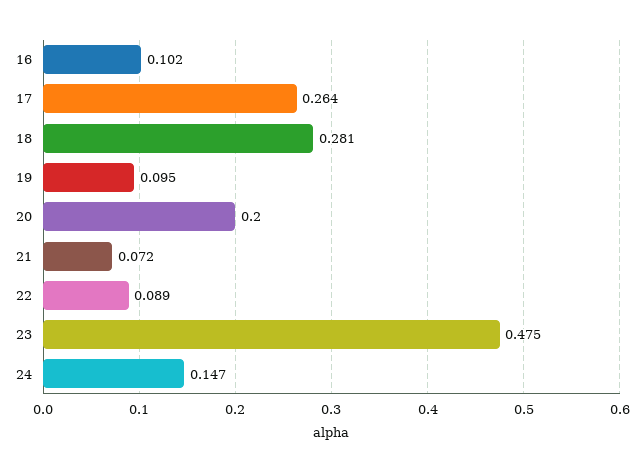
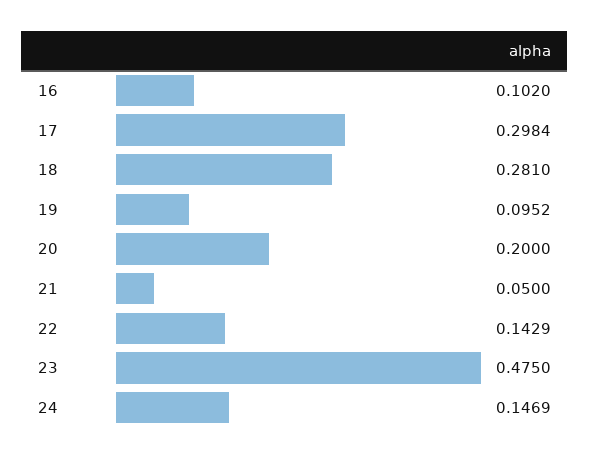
  {
    "16": 0.102,
-   "17": 0.264,
+   "17": 0.2984,
    "18": 0.281,
    "19": 0.0952,
    "20": 0.2,
-   "21": 0.072,
+   "21": 0.05,
-   "22": 0.089,
+   "22": 0.1429,
    "23": 0.475,
    "24": 0.1469
  }

